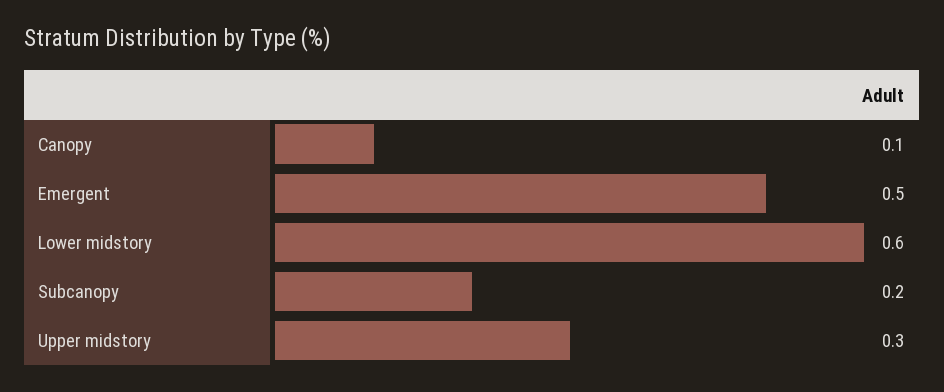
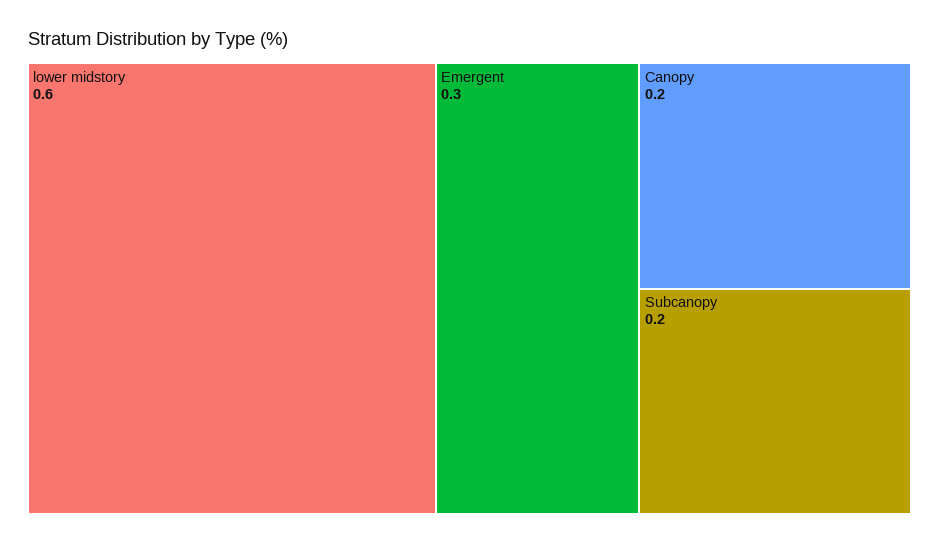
  {
-   "Canopy": 0.1,
+   "Canopy": 0.2,
-   "Emergent": 0.5,
+   "Emergent": 0.3,
    "Lower midstory": 0.6,
-   "Subcanopy": 0.2,
+   "Subcanopy": 0.2
-   "Upper midstory": 0.3
  }

